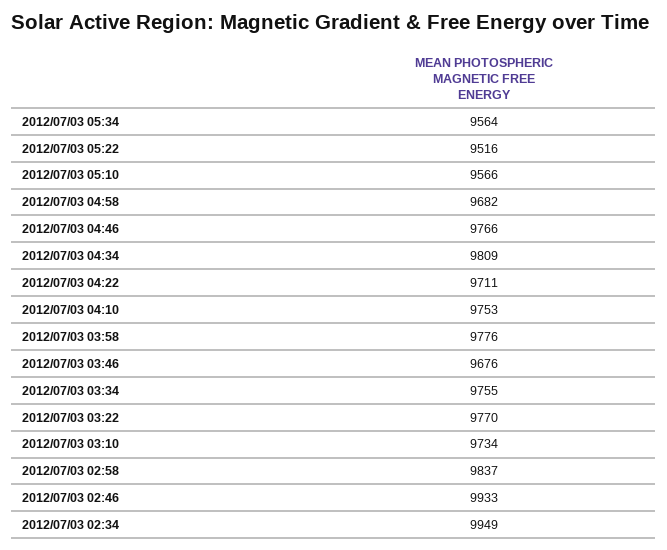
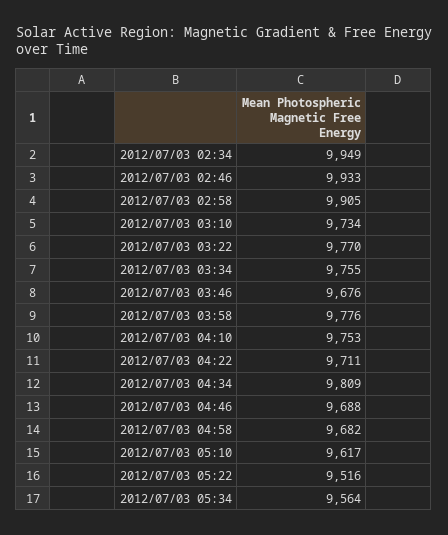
  {
    "2012/07/03 05:34": 9564,
    "2012/07/03 05:22": 9516,
-   "2012/07/03 05:10": 9566,
+   "2012/07/03 05:10": 9617,
    "2012/07/03 04:58": 9682,
-   "2012/07/03 04:46": 9766,
+   "2012/07/03 04:46": 9688,
    "2012/07/03 04:34": 9809,
    "2012/07/03 04:22": 9711,
    "2012/07/03 04:10": 9753,
    "2012/07/03 03:58": 9776,
    "2012/07/03 03:46": 9676,
    "2012/07/03 03:34": 9755,
    "2012/07/03 03:22": 9770,
    "2012/07/03 03:10": 9734,
-   "2012/07/03 02:58": 9837,
+   "2012/07/03 02:58": 9905,
    "2012/07/03 02:46": 9933,
    "2012/07/03 02:34": 9949
  }

